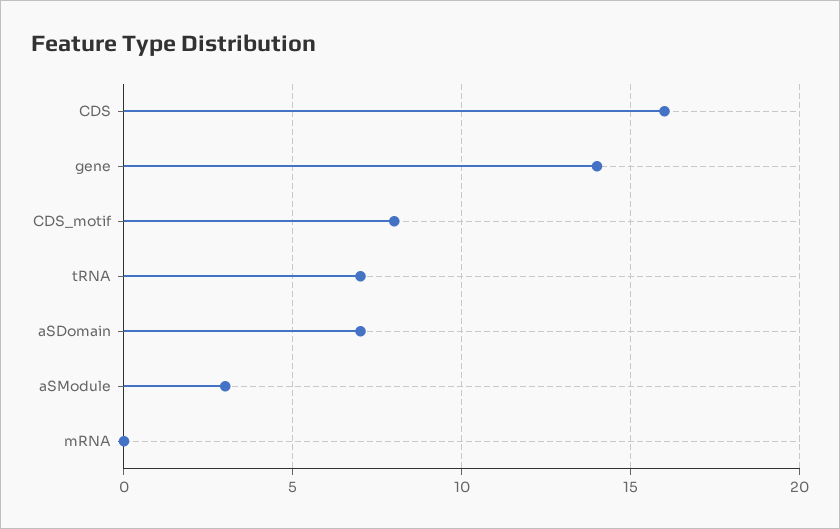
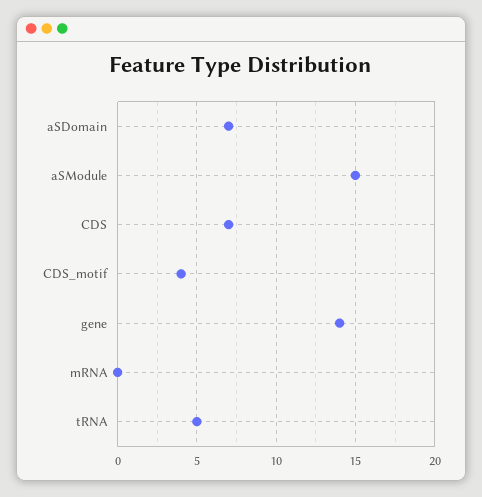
  {
-   "CDS": 16,
+   "CDS": 7,
    "gene": 14,
-   "CDS_motif": 8,
+   "CDS_motif": 4,
-   "tRNA": 7,
+   "tRNA": 5,
    "aSDomain": 7,
-   "aSModule": 3,
+   "aSModule": 15,
    "mRNA": 0
  }

